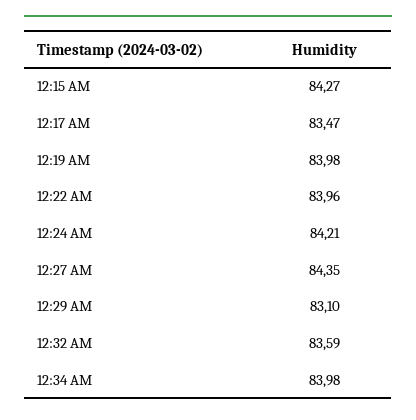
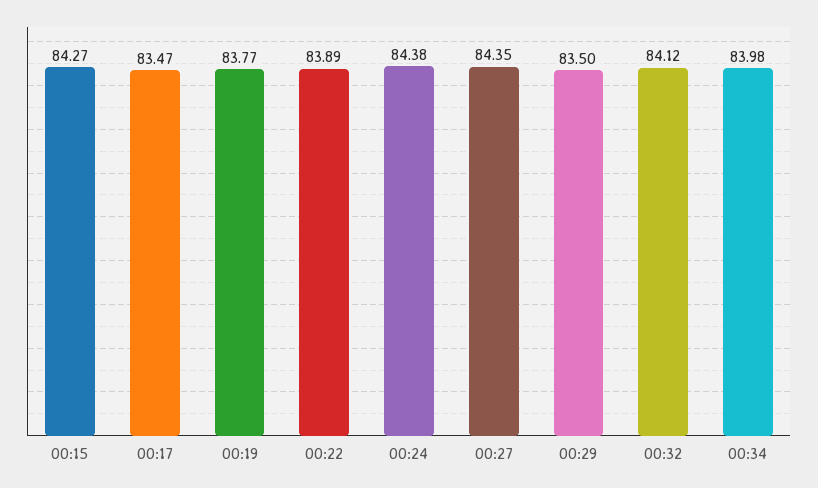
  {
    "12:15 AM": 84.27,
    "12:17 AM": 83.47,
-   "12:19 AM": 83.98,
+   "12:19 AM": 83.77,
-   "12:22 AM": 83.96,
+   "12:22 AM": 83.89,
-   "12:24 AM": 84.21,
+   "12:24 AM": 84.38,
    "12:27 AM": 84.35,
-   "12:29 AM": 83.1,
+   "12:29 AM": 83.5,
-   "12:32 AM": 83.59,
+   "12:32 AM": 84.12,
    "12:34 AM": 83.98
  }

